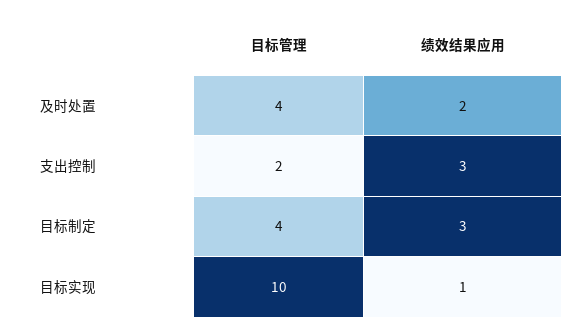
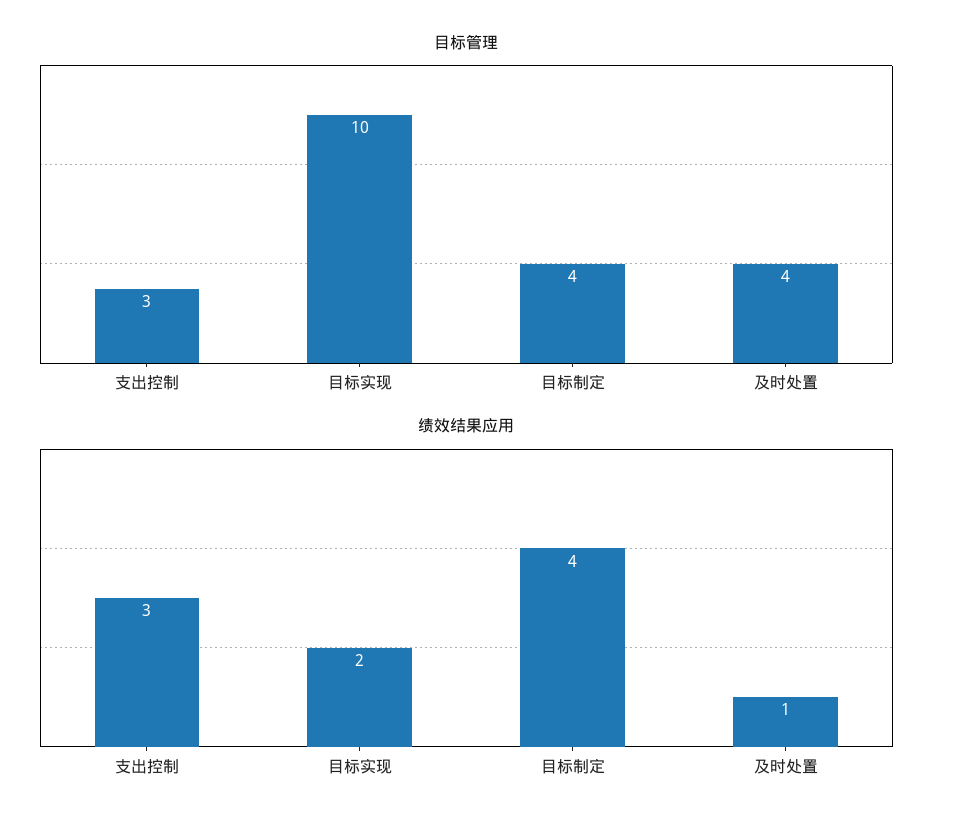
  {
    "目标管理": {
      "及时处置": 4,
-     "支出控制": 2,
+     "支出控制": 3,
      "目标制定": 4,
      "目标实现": 10
    },
    "绩效结果应用": {
-     "及时处置": 2,
+     "及时处置": 1,
      "支出控制": 3,
-     "目标制定": 3,
+     "目标制定": 4,
-     "目标实现": 1
+     "目标实现": 2
    }
  }

